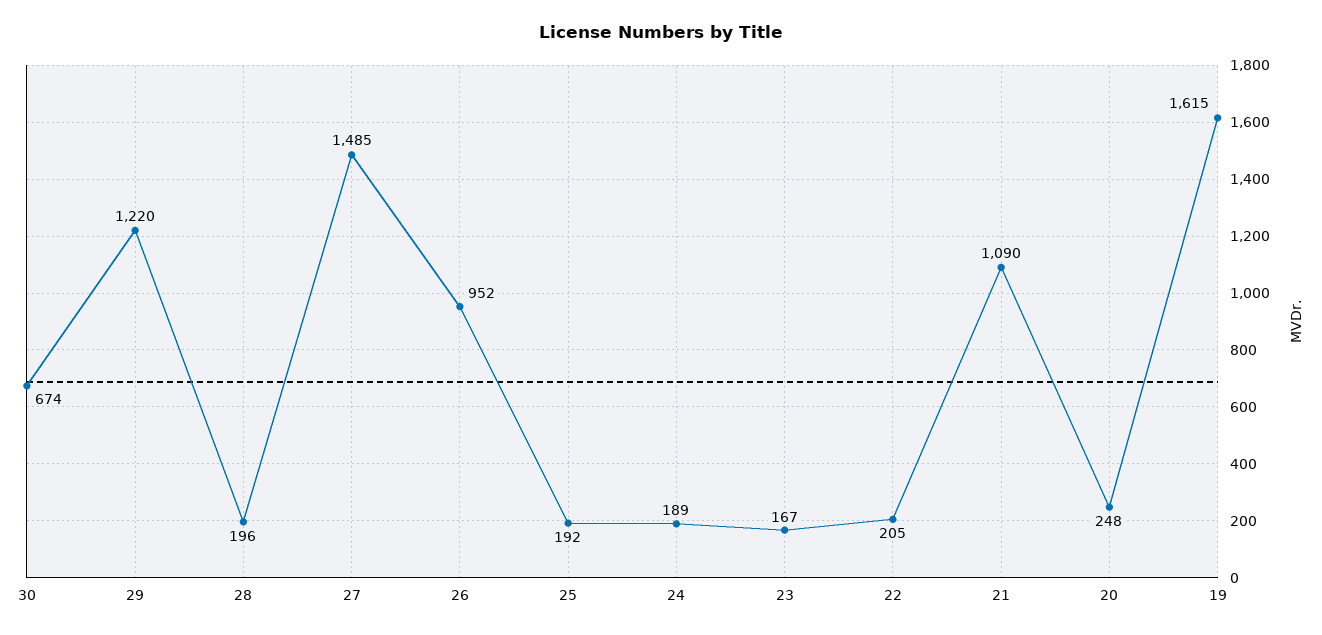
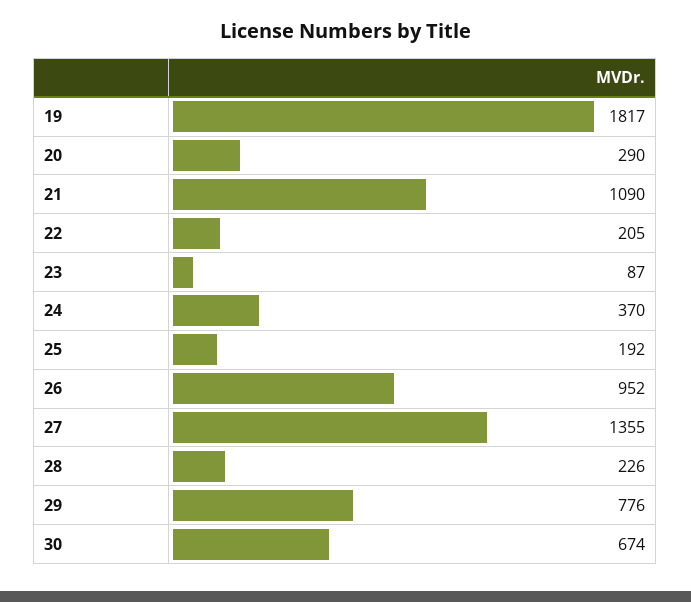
  {
    "30": 674,
-   "29": 1220,
+   "29": 776,
-   "28": 196,
+   "28": 226,
-   "27": 1485,
+   "27": 1355,
    "26": 952,
    "25": 192,
-   "24": 189,
+   "24": 370,
-   "23": 167,
+   "23": 87,
    "22": 205,
    "21": 1090,
-   "20": 248,
+   "20": 290,
-   "19": 1615
+   "19": 1817
  }

